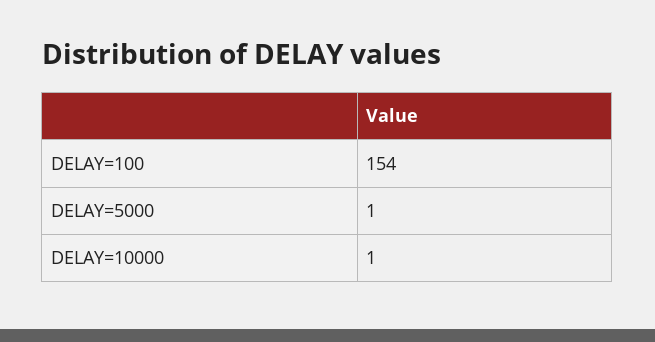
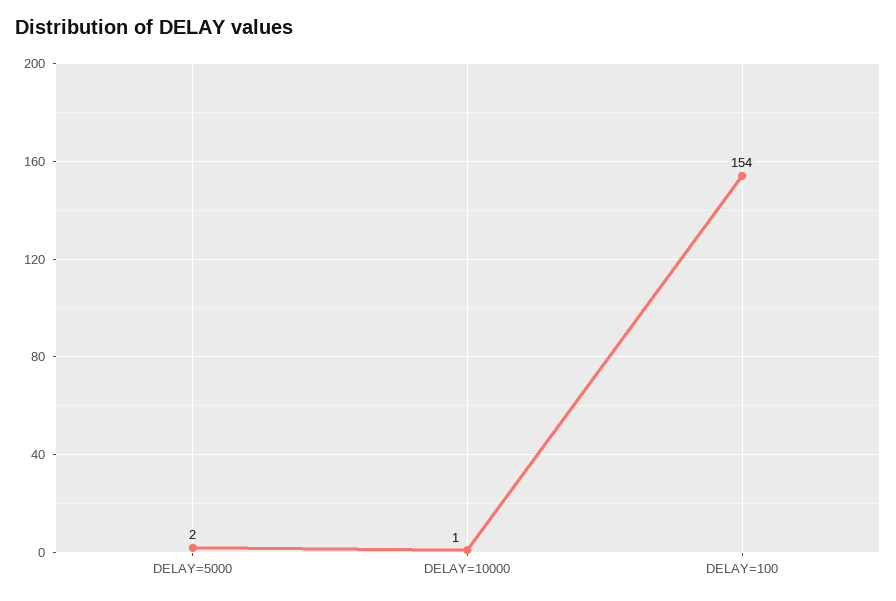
  {
    "DELAY=100": 154,
-   "DELAY=5000": 1,
+   "DELAY=5000": 2,
    "DELAY=10000": 1
  }

